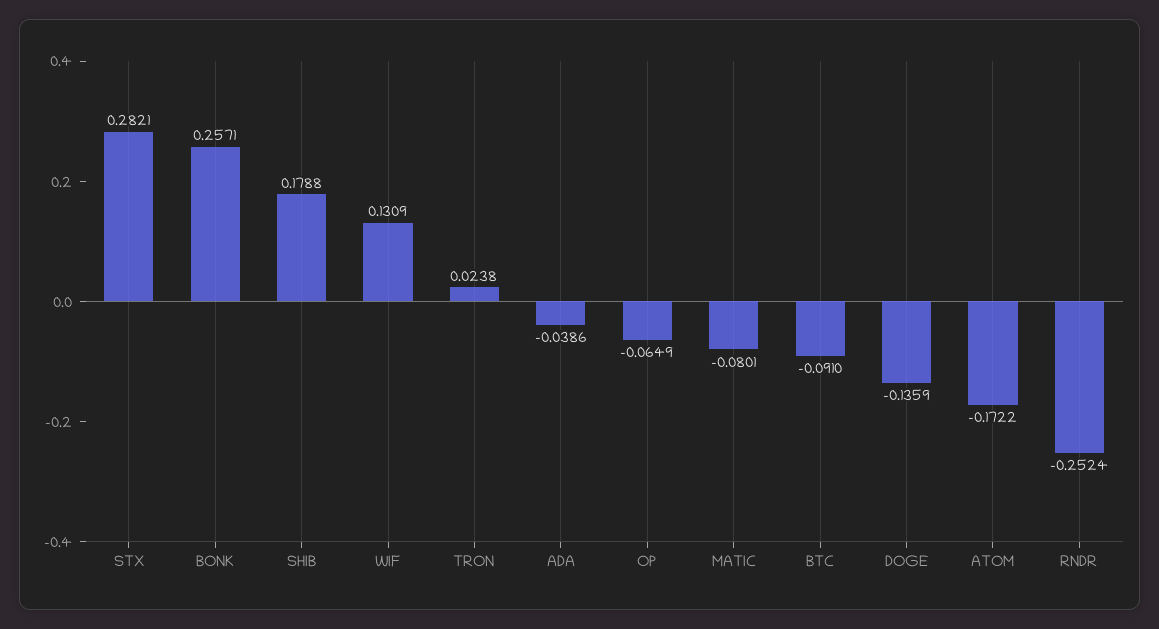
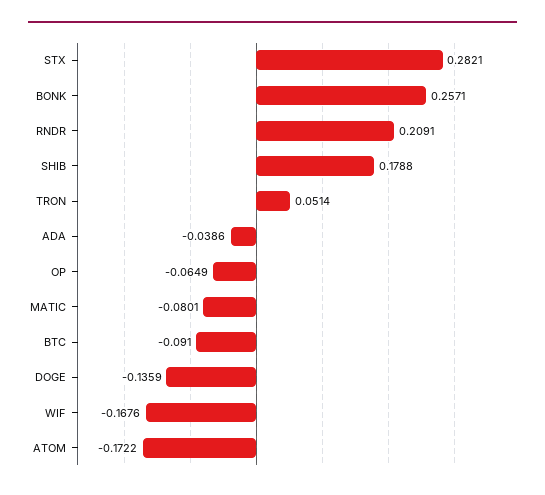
  {
    "STX": 0.2821,
    "BONK": 0.2571,
    "SHIB": 0.1788,
-   "WIF": 0.1309,
+   "WIF": -0.1676,
-   "TRON": 0.0238,
+   "TRON": 0.0514,
    "ADA": -0.0386,
    "OP": -0.0649,
    "MATIC": -0.0801,
    "BTC": -0.091,
    "DOGE": -0.1359,
    "ATOM": -0.1722,
-   "RNDR": -0.2524
+   "RNDR": 0.2091
  }

